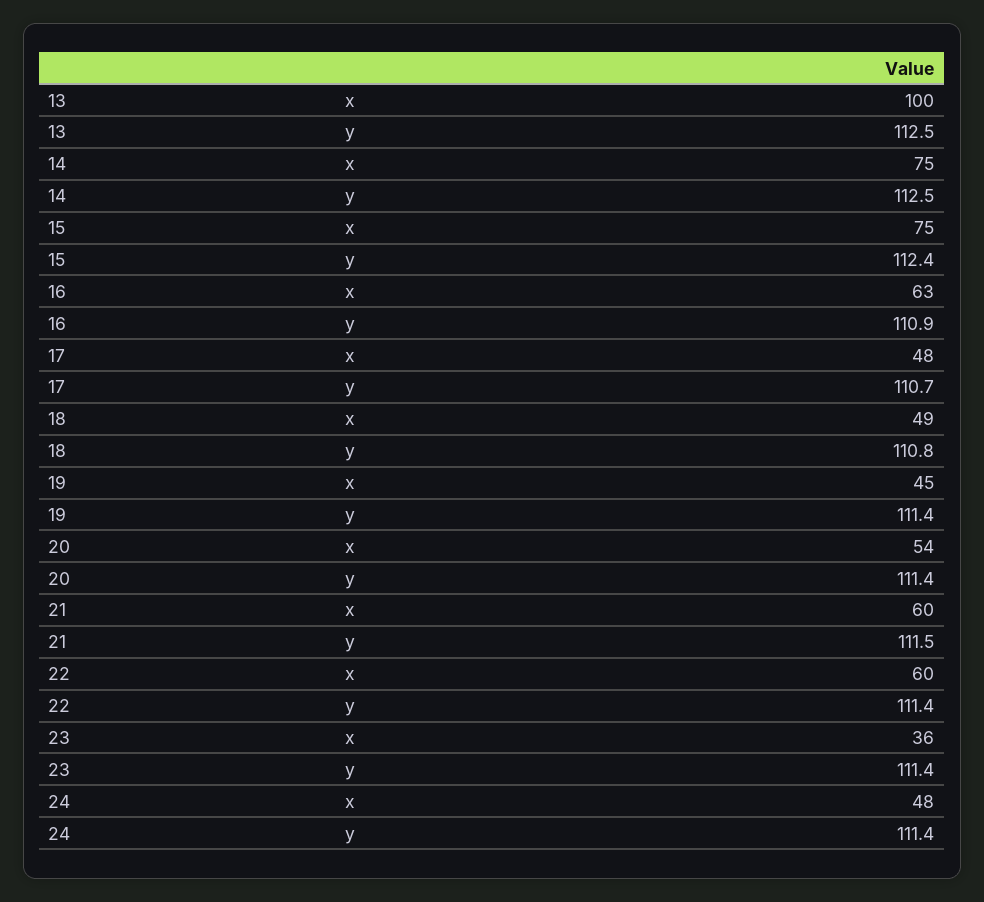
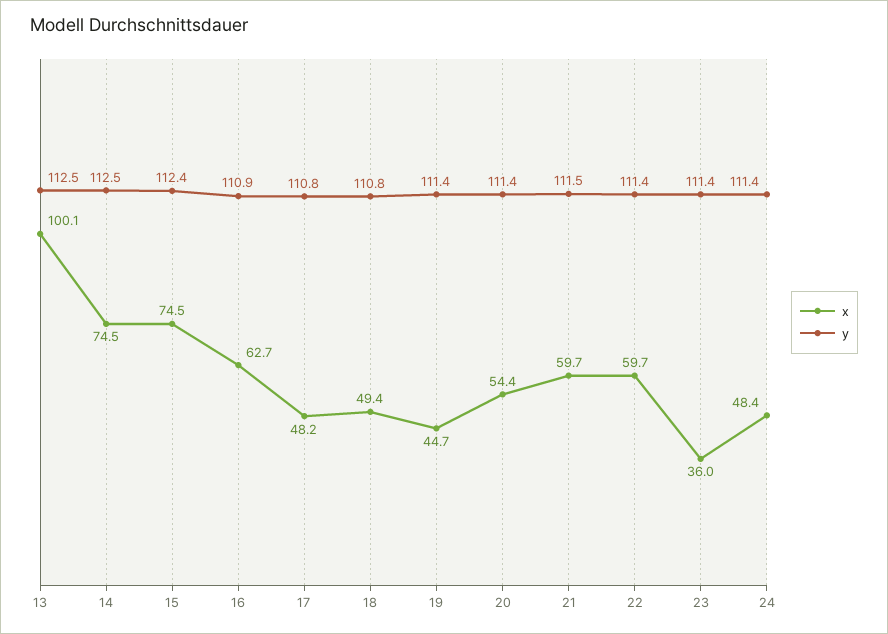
  {
    "x": {
      "13": 100.1,
      "14": 74.5,
      "15": 74.5,
      "16": 62.7,
      "17": 48.2,
      "18": 49.4,
      "19": 44.7,
      "20": 54.4,
      "21": 59.7,
      "22": 59.7,
      "23": 36,
      "24": 48.4
    },
    "y": {
      "13": 112.5,
      "14": 112.5,
      "15": 112.4,
      "16": 110.9,
-     "17": 110.7,
+     "17": 110.8,
      "18": 110.8,
      "19": 111.4,
      "20": 111.4,
      "21": 111.5,
      "22": 111.4,
      "23": 111.4,
      "24": 111.4
    }
  }

